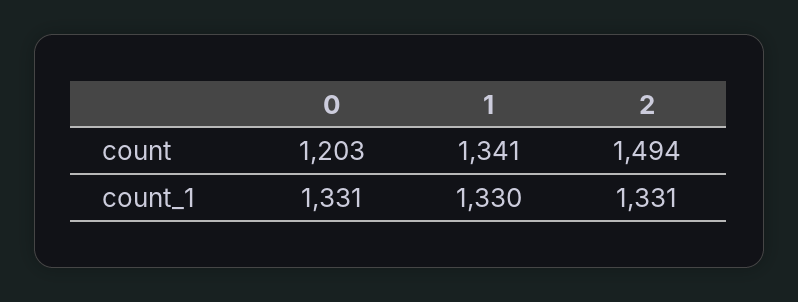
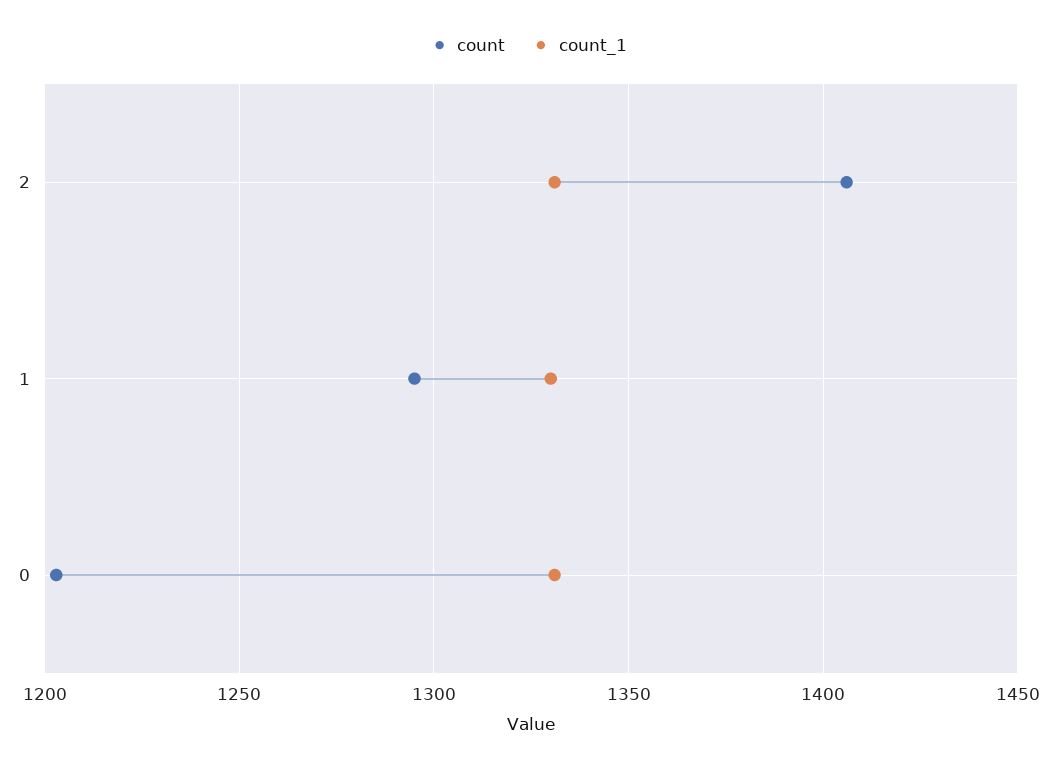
  {
    "count": {
      "0": 1203,
-     "1": 1341,
+     "1": 1295,
-     "2": 1494
+     "2": 1405
    },
    "count_1": {
      "0": 1331,
      "1": 1330,
      "2": 1331
    }
  }

